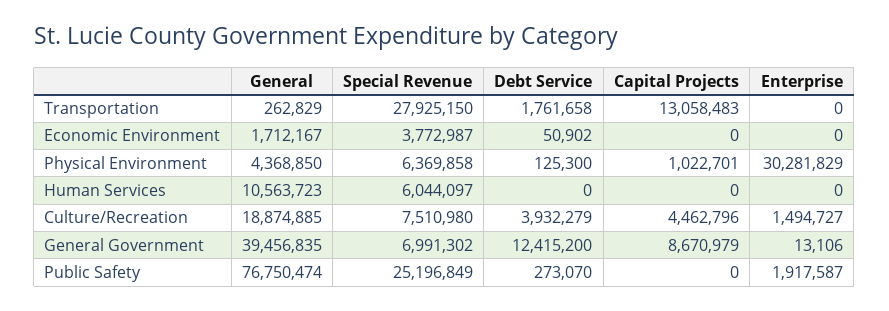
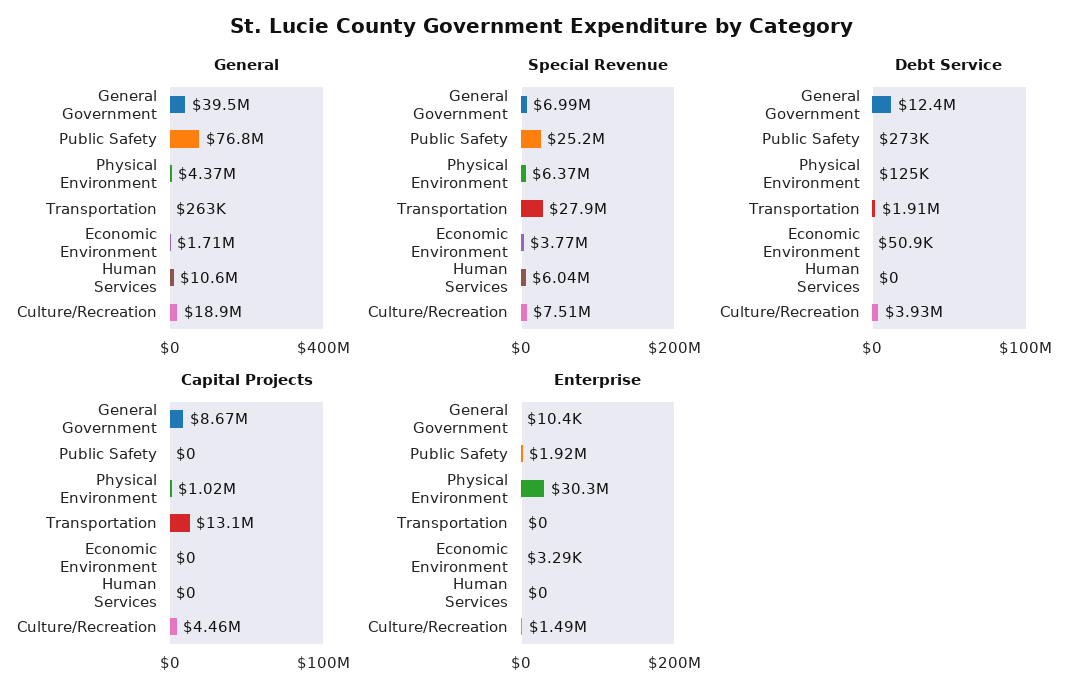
  {
    "General": {
      "Transportation": 262829,
      "Economic Environment": 1712167,
      "Physical Environment": 4368850,
      "Human Services": 10563723,
      "Culture/Recreation": 18874885,
      "General Government": 39456835,
      "Public Safety": 76750474
    },
    "Special Revenue": {
      "Transportation": 27925150,
      "Economic Environment": 3772987,
      "Physical Environment": 6369858,
      "Human Services": 6044097,
      "Culture/Recreation": 7510980,
      "General Government": 6991302,
      "Public Safety": 25196849
    },
    "Debt Service": {
-     "Transportation": 1761658,
+     "Transportation": 1910000,
      "Economic Environment": 50902,
      "Physical Environment": 125300,
      "Human Services": 0,
      "Culture/Recreation": 3932279,
      "General Government": 12415200,
      "Public Safety": 273070
    },
    "Capital Projects": {
      "Transportation": 13058483,
      "Economic Environment": 0,
      "Physical Environment": 1022701,
      "Human Services": 0,
      "Culture/Recreation": 4462796,
      "General Government": 8670979,
      "Public Safety": 0
    },
    "Enterprise": {
      "Transportation": 0,
-     "Economic Environment": 0,
+     "Economic Environment": 3290,
      "Physical Environment": 30281829,
      "Human Services": 0,
      "Culture/Recreation": 1494727,
-     "General Government": 13106,
+     "General Government": 10400,
      "Public Safety": 1917587
    }
  }

